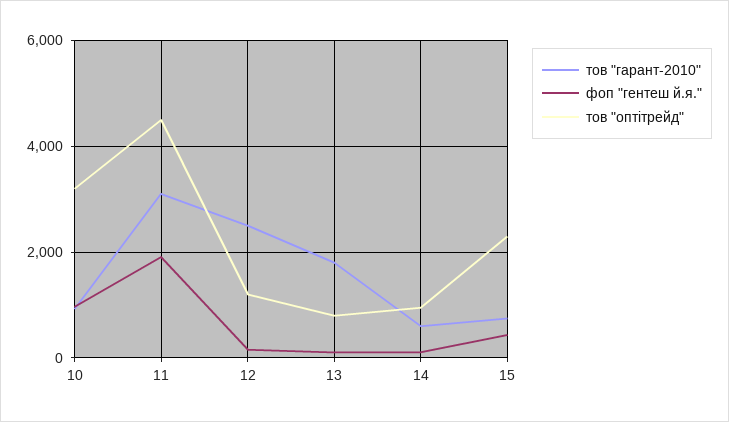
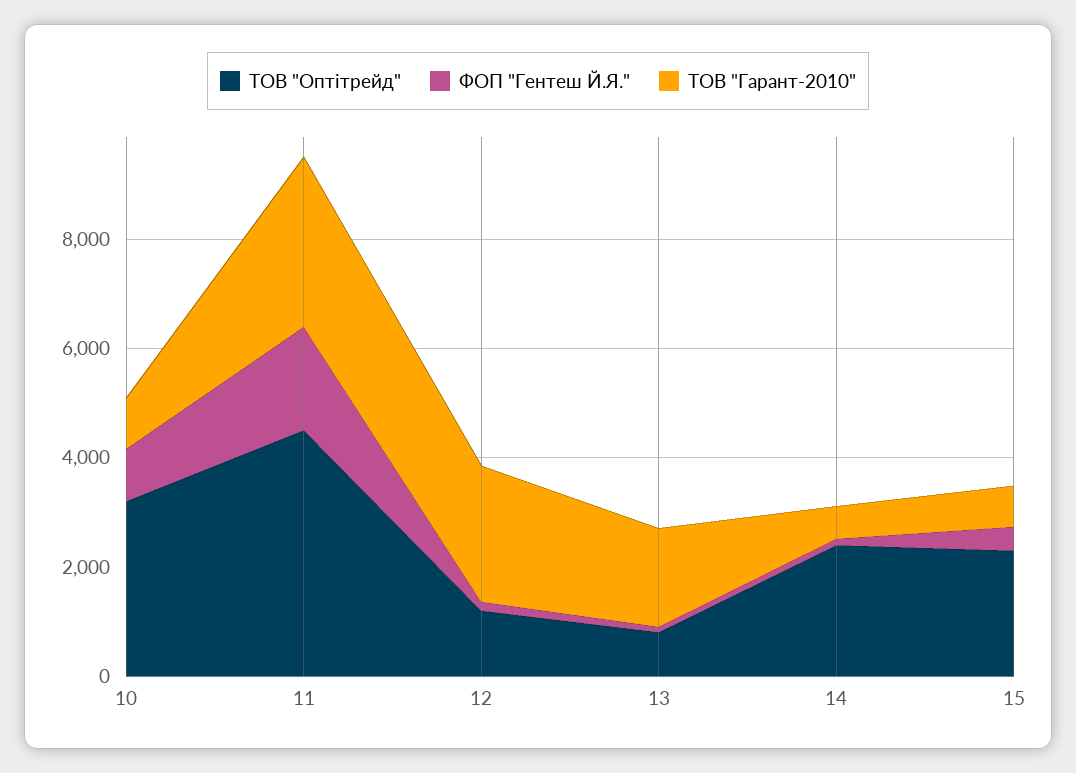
  {
    "тов \"гарант-2010\"": {
      "10": 1000,
      "11": 3200,
      "12": 2600,
      "13": 1800,
      "14": 600,
      "15": 800
    },
    "фоп \"гентеш й.я.\"": {
      "10": 1000,
      "11": 2000,
      "12": 200,
      "13": 200,
      "14": 200,
      "15": 400
    },
    "тов \"оптітрейд\"": {
      "10": 3200,
      "11": 4600,
      "12": 1200,
      "13": 800,
-     "14": 1000,
+     "14": 2500,
      "15": 2400
    }
  }

